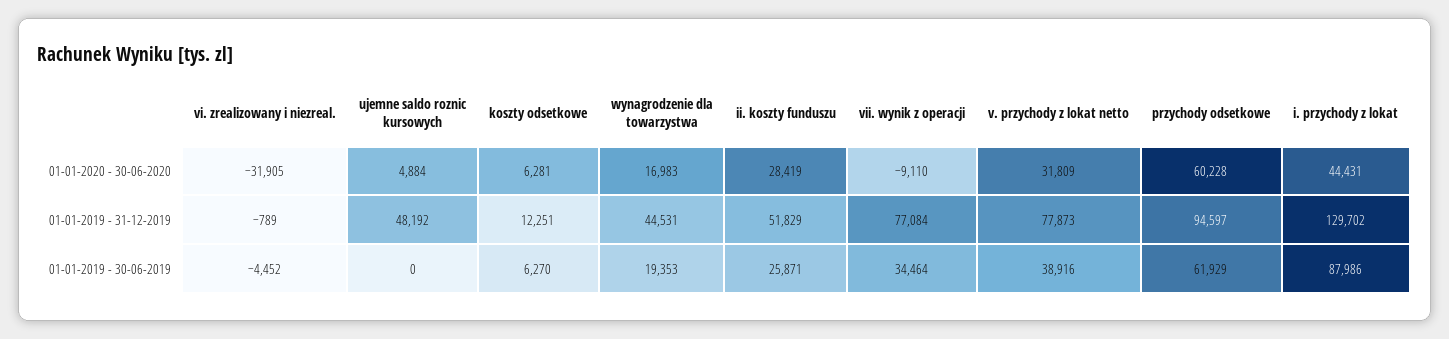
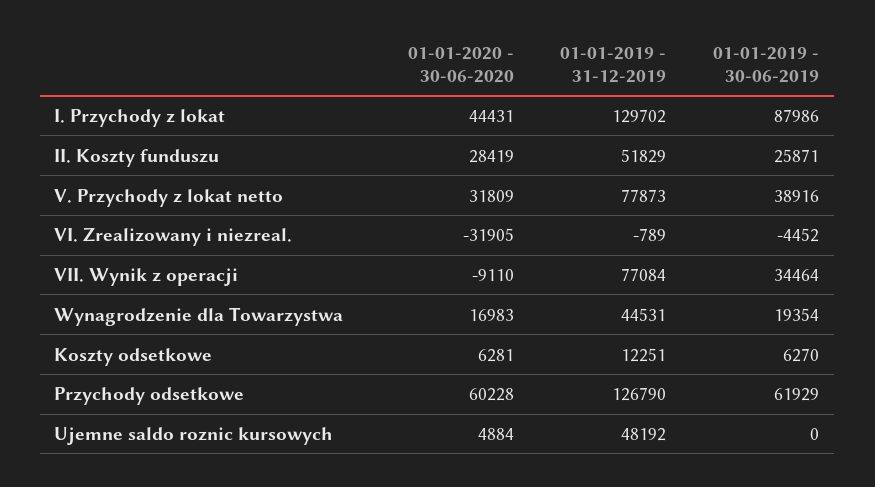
  {
    "vi. zrealizowany i niezreal.": {
      "01-01-2020 - 30-06-2020": -31905,
      "01-01-2019 - 31-12-2019": -789,
      "01-01-2019 - 30-06-2019": -4452
    },
    "ujemne saldo roznic kursowych": {
      "01-01-2020 - 30-06-2020": 4884,
      "01-01-2019 - 31-12-2019": 48192,
      "01-01-2019 - 30-06-2019": 0
    },
    "koszty odsetkowe": {
      "01-01-2020 - 30-06-2020": 6281,
      "01-01-2019 - 31-12-2019": 12251,
      "01-01-2019 - 30-06-2019": 6270
    },
    "wynagrodzenie dla towarzystwa": {
      "01-01-2020 - 30-06-2020": 16983,
      "01-01-2019 - 31-12-2019": 44531,
-     "01-01-2019 - 30-06-2019": 19353
+     "01-01-2019 - 30-06-2019": 19354
    },
    "ii. koszty funduszu": {
      "01-01-2020 - 30-06-2020": 28419,
      "01-01-2019 - 31-12-2019": 51829,
      "01-01-2019 - 30-06-2019": 25871
    },
    "vii. wynik z operacji": {
      "01-01-2020 - 30-06-2020": -9110,
      "01-01-2019 - 31-12-2019": 77084,
      "01-01-2019 - 30-06-2019": 34464
    },
    "v. przychody z lokat netto": {
      "01-01-2020 - 30-06-2020": 31809,
      "01-01-2019 - 31-12-2019": 77873,
      "01-01-2019 - 30-06-2019": 38916
    },
    "przychody odsetkowe": {
      "01-01-2020 - 30-06-2020": 60228,
-     "01-01-2019 - 31-12-2019": 94597,
+     "01-01-2019 - 31-12-2019": 126790,
      "01-01-2019 - 30-06-2019": 61929
    },
    "i. przychody z lokat": {
      "01-01-2020 - 30-06-2020": 44431,
      "01-01-2019 - 31-12-2019": 129702,
      "01-01-2019 - 30-06-2019": 87986
    }
  }

